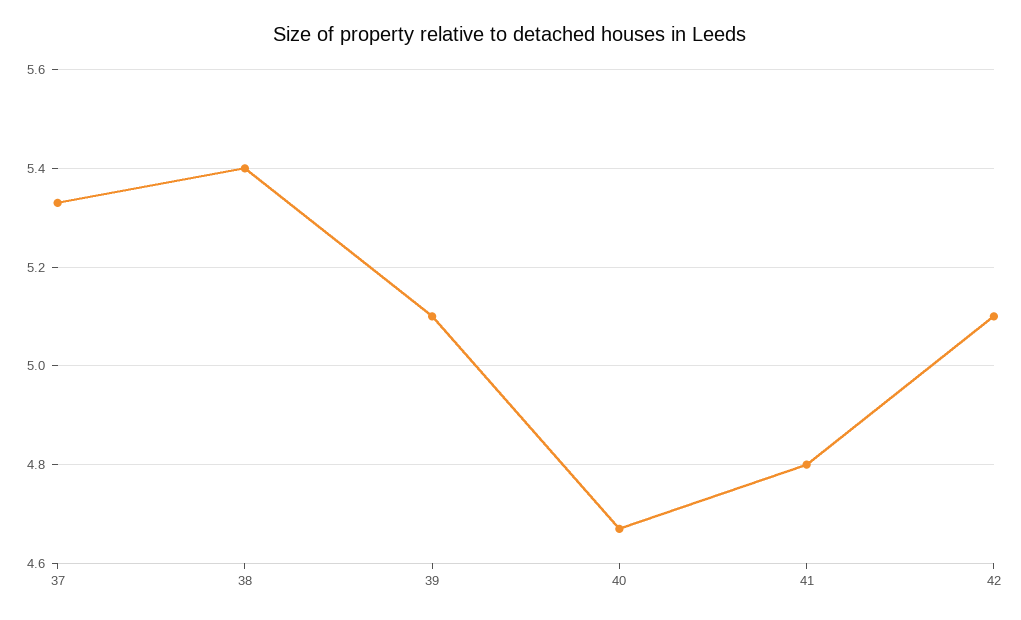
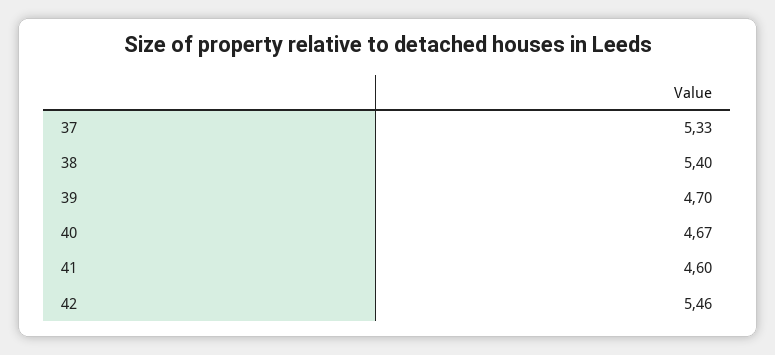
  {
    "37": 5.33,
    "38": 5.4,
-   "39": 5.1,
+   "39": 4.7,
    "40": 4.67,
-   "41": 4.8,
+   "41": 4.6,
-   "42": 5.1
+   "42": 5.46
  }

